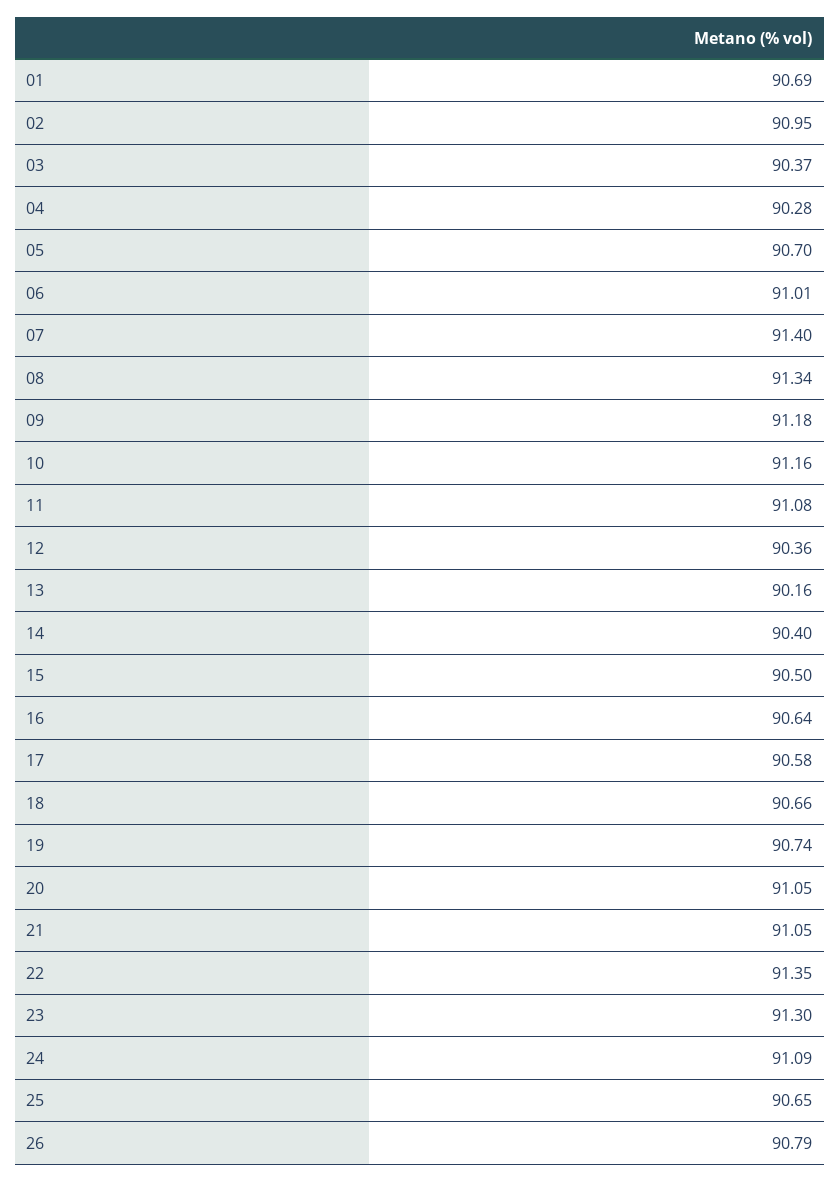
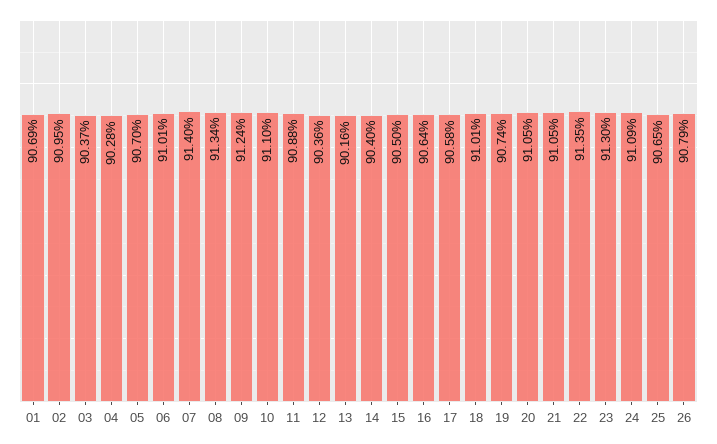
  {
    "01": 90.69,
    "02": 90.95,
    "03": 90.37,
    "04": 90.28,
    "05": 90.7,
    "06": 91.01,
    "07": 91.4,
    "08": 91.34,
-   "09": 91.18,
+   "09": 91.24,
-   "10": 91.16,
+   "10": 91.1,
-   "11": 91.08,
+   "11": 90.88,
    "12": 90.36,
    "13": 90.16,
    "14": 90.4,
    "15": 90.5,
    "16": 90.64,
    "17": 90.58,
-   "18": 90.66,
+   "18": 91.01,
    "19": 90.74,
    "20": 91.05,
    "21": 91.05,
    "22": 91.35,
    "23": 91.3,
    "24": 91.09,
    "25": 90.65,
    "26": 90.79
  }

